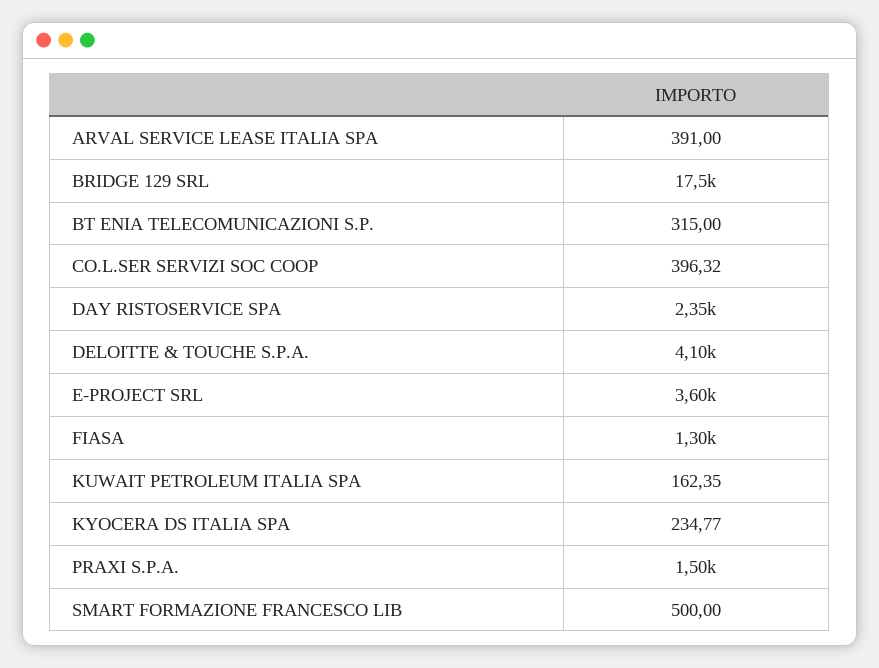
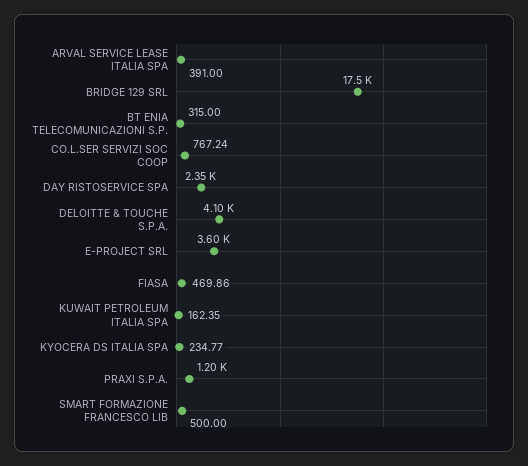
  {
    "ARVAL SERVICE LEASE ITALIA SPA": 391,
    "BRIDGE 129 SRL": 17500,
    "BT ENIA TELECOMUNICAZIONI S.P.": 315,
-   "CO.L.SER SERVIZI SOC COOP": 396.32,
+   "CO.L.SER SERVIZI SOC COOP": 767.24,
    "DAY RISTOSERVICE SPA": 2350,
    "DELOITTE & TOUCHE S.P.A.": 4100,
    "E-PROJECT SRL": 3600,
-   "FIASA": 1300,
+   "FIASA": 469.86,
    "KUWAIT PETROLEUM ITALIA SPA": 162.35,
    "KYOCERA DS ITALIA SPA": 234.77,
-   "PRAXI S.P.A.": 1500,
+   "PRAXI S.P.A.": 1200,
    "SMART FORMAZIONE FRANCESCO LIB": 500
  }

